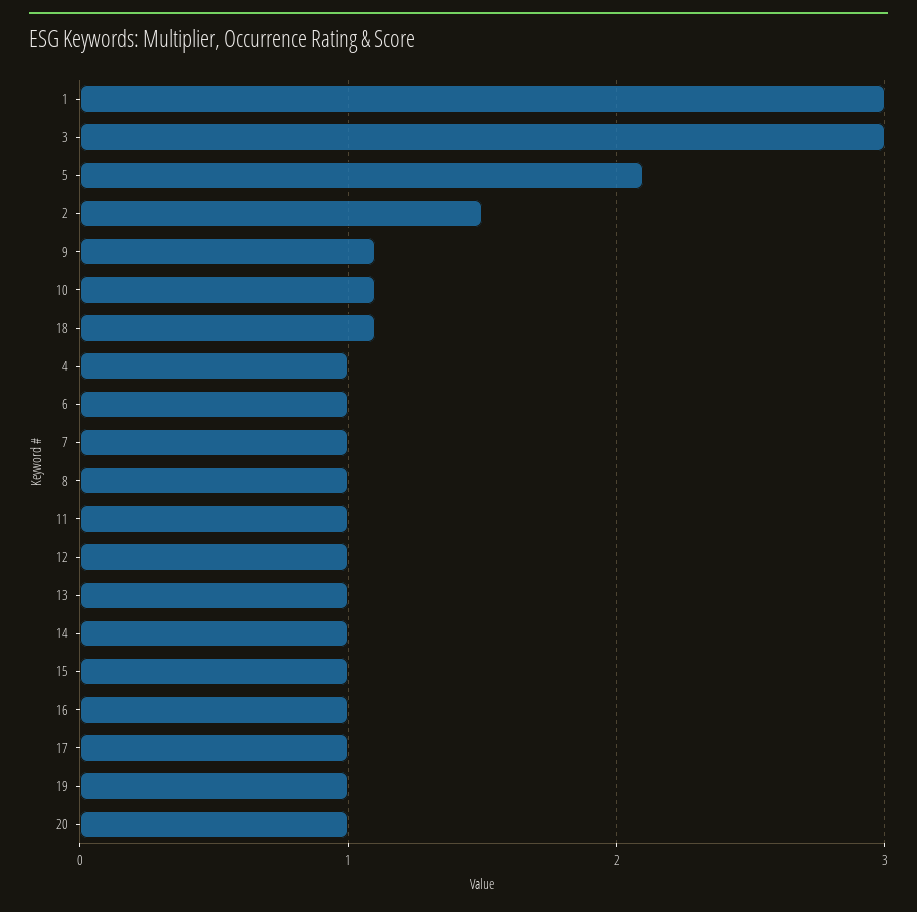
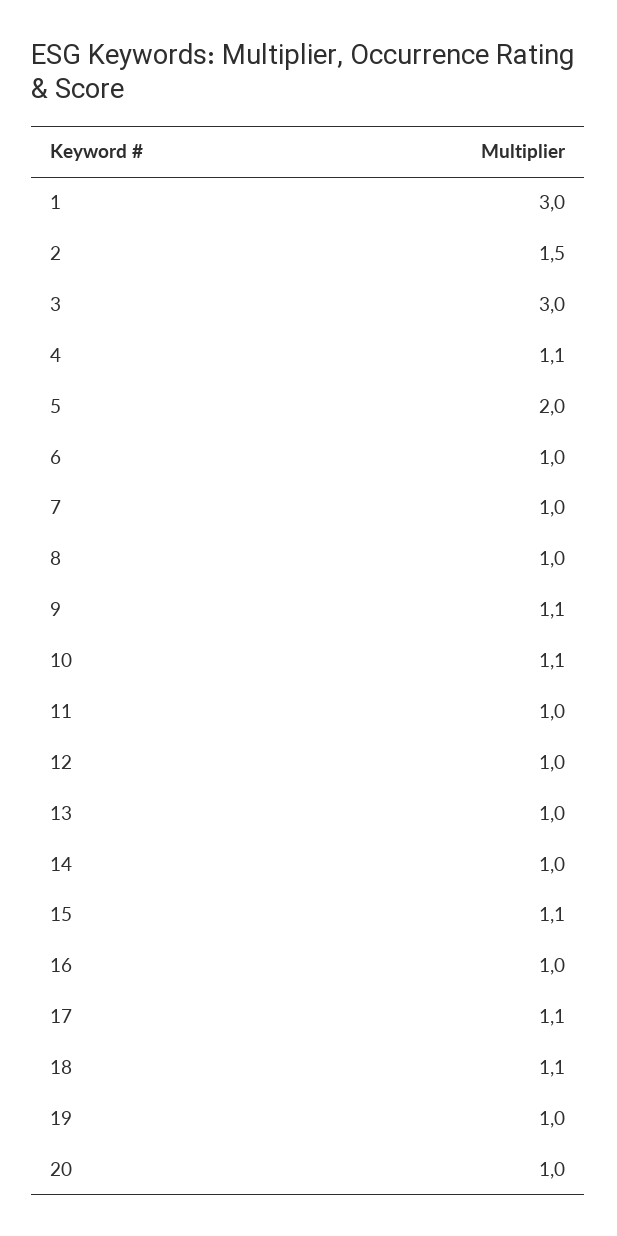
  {
    "1": 3,
    "3": 3,
-   "5": 2.1,
+   "5": 2,
    "2": 1.5,
    "9": 1.1,
    "10": 1.1,
    "18": 1.1,
-   "4": 1,
+   "4": 1.1,
    "6": 1,
    "7": 1,
    "8": 1,
    "11": 1,
    "12": 1,
    "13": 1,
    "14": 1,
-   "15": 1,
+   "15": 1.1,
    "16": 1,
-   "17": 1,
+   "17": 1.1,
    "19": 1,
    "20": 1
  }

